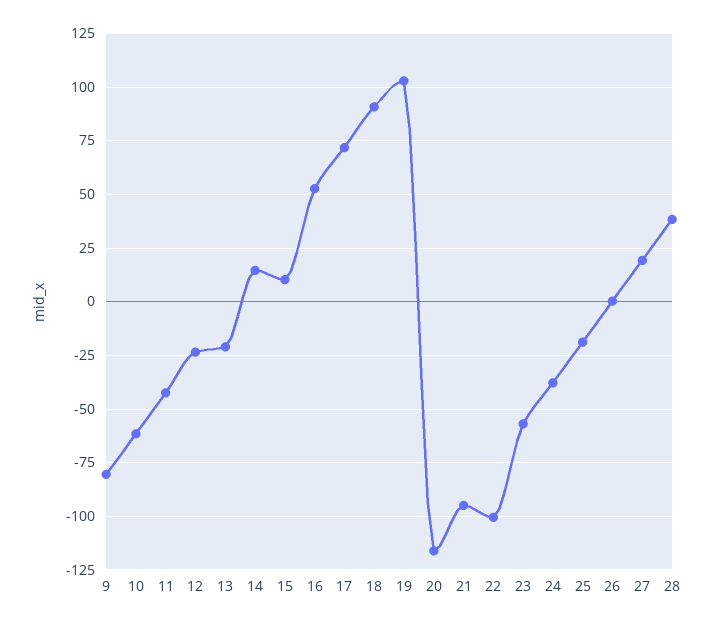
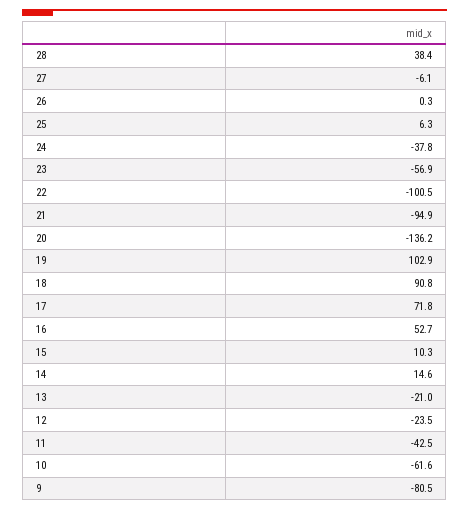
  {
    "9": -80.5,
    "10": -61.6,
    "11": -42.5,
    "12": -23.5,
    "13": -21,
    "14": 14.6,
    "15": 10.3,
    "16": 52.7,
    "17": 71.8,
    "18": 90.8,
    "19": 102.9,
-   "20": -115,
+   "20": -136.2,
    "21": -94.9,
    "22": -100.5,
    "23": -56.9,
    "24": -37.8,
-   "25": -20,
+   "25": 6.3,
    "26": 0.3,
-   "27": 20,
+   "27": -6.1,
    "28": 38.4
  }

